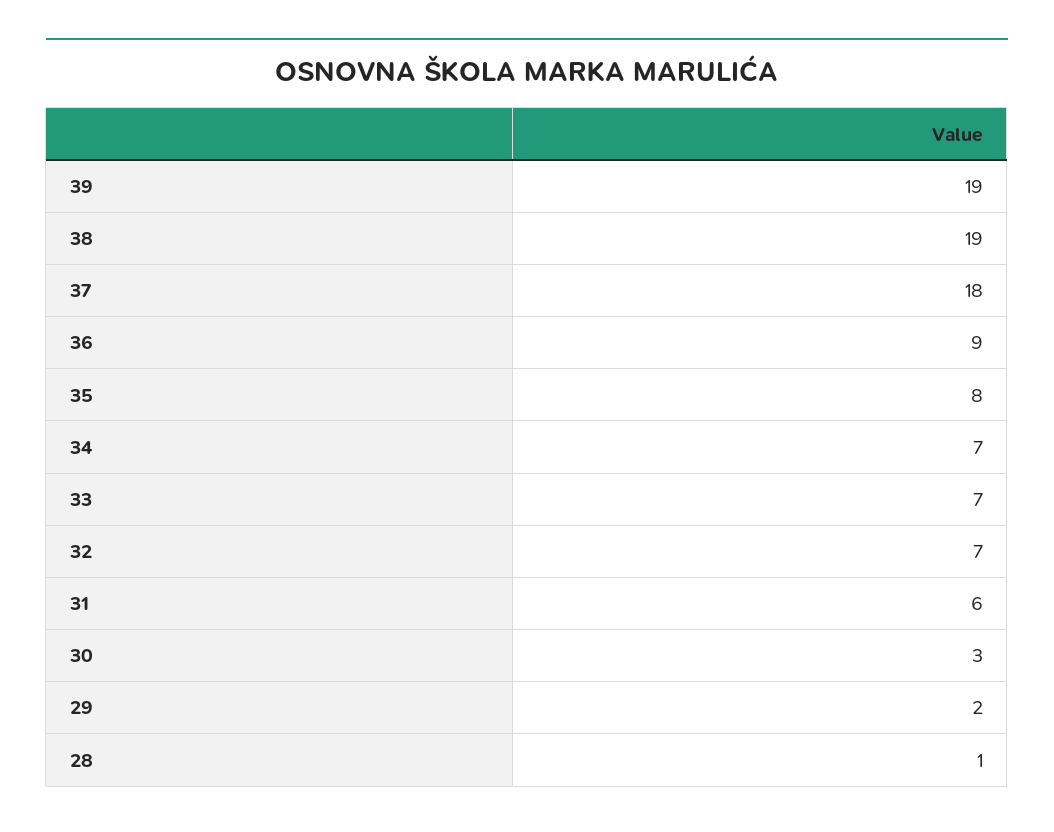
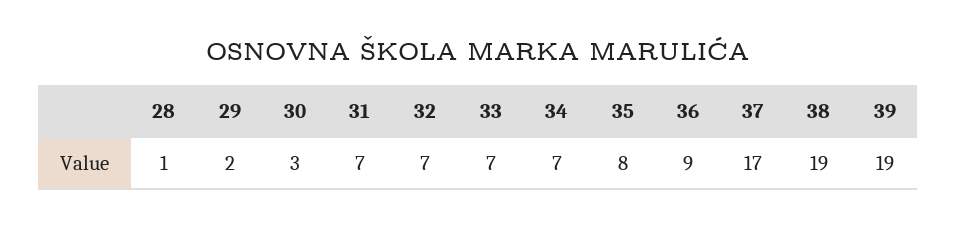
  {
    "39": 19,
    "38": 19,
-   "37": 18,
+   "37": 17,
    "36": 9,
    "35": 8,
    "34": 7,
    "33": 7,
    "32": 7,
-   "31": 6,
+   "31": 7,
    "30": 3,
    "29": 2,
    "28": 1
  }

